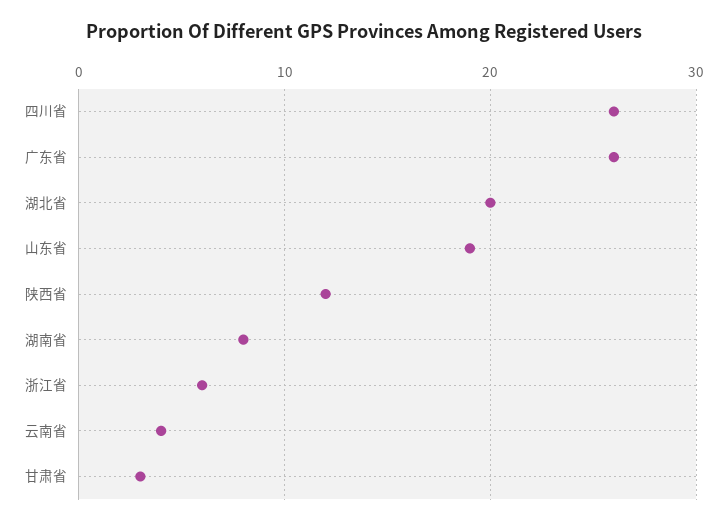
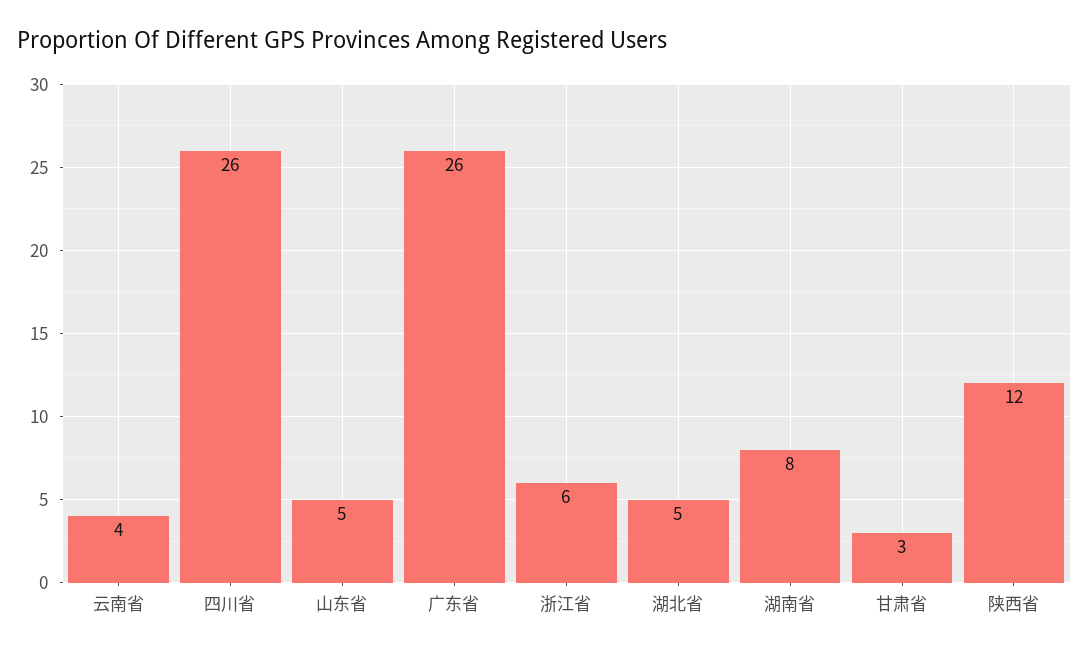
  {
    "四川省": 26,
    "广东省": 26,
-   "湖北省": 20,
+   "湖北省": 5,
-   "山东省": 19,
+   "山东省": 5,
    "陕西省": 12,
    "湖南省": 8,
    "浙江省": 6,
    "云南省": 4,
    "甘肃省": 3
  }

